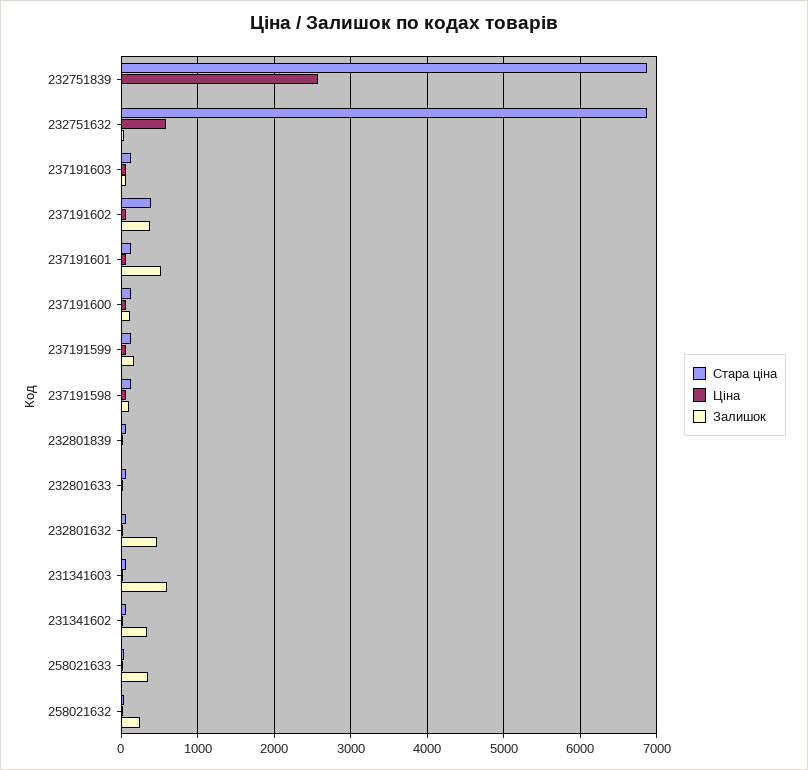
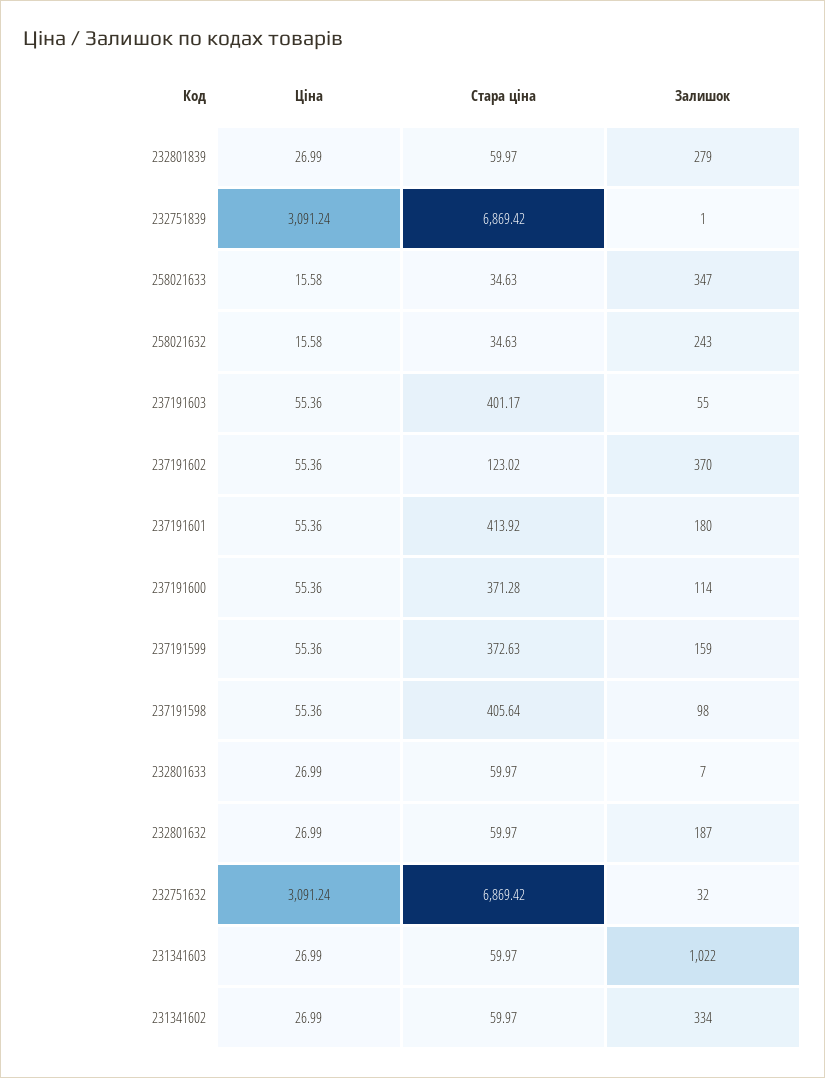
  {
    "Стара ціна": {
      "232751839": 6869.42,
      "232751632": 6869.42,
-     "237191603": 100,
+     "237191603": 401.17,
-     "237191602": 400,
+     "237191602": 123.02,
-     "237191601": 100,
+     "237191601": 413.92,
-     "237191600": 100,
+     "237191600": 371.28,
-     "237191599": 100,
+     "237191599": 372.63,
-     "237191598": 100,
+     "237191598": 405.64,
      "232801839": 59.97,
      "232801633": 59.97,
      "232801632": 59.97,
      "231341603": 59.97,
      "231341602": 59.97,
      "258021633": 34.63,
      "258021632": 34.63
    },
    "Ціна": {
-     "232751839": 2600,
+     "232751839": 3091.24,
-     "232751632": 600,
+     "232751632": 3091.24,
      "237191603": 55.36,
      "237191602": 55.36,
      "237191601": 55.36,
      "237191600": 55.36,
      "237191599": 55.36,
      "237191598": 55.36,
      "232801839": 26.99,
      "232801633": 26.99,
      "232801632": 26.99,
      "231341603": 26.99,
      "231341602": 26.99,
      "258021633": 15.58,
      "258021632": 15.58
    },
    "Залишок": {
      "232751839": 1,
      "232751632": 32,
      "237191603": 55,
      "237191602": 370,
-     "237191601": 500,
+     "237191601": 180,
      "237191600": 114,
      "237191599": 159,
      "237191598": 98,
-     "232801839": 0,
+     "232801839": 279,
      "232801633": 7,
-     "232801632": 500,
+     "232801632": 187,
-     "231341603": 600,
+     "231341603": 1022,
      "231341602": 334,
      "258021633": 347,
      "258021632": 243
    }
  }

